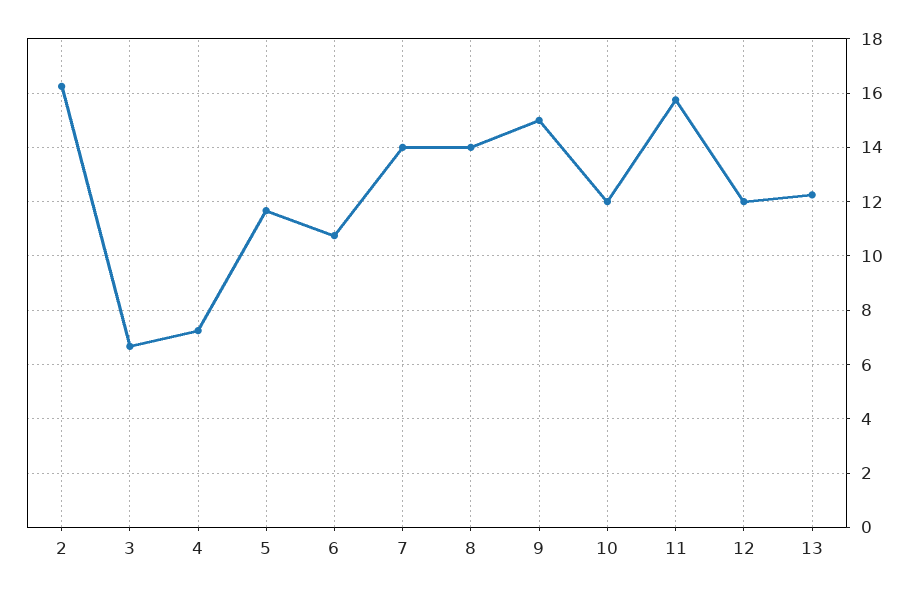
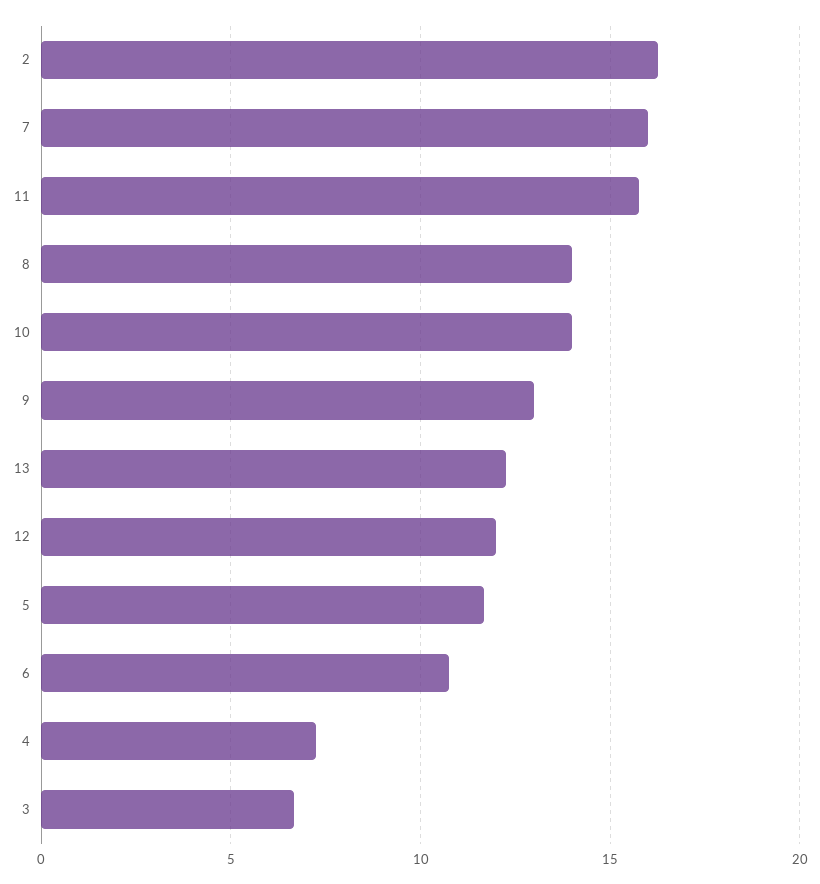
  {
    "2": 16.25,
    "3": 6.75,
    "4": 7.25,
    "5": 11.75,
    "6": 10.75,
-   "7": 14,
+   "7": 16,
    "8": 14,
-   "9": 15,
+   "9": 13,
-   "10": 12,
+   "10": 14,
    "11": 15.75,
    "12": 12,
    "13": 12.25
  }

